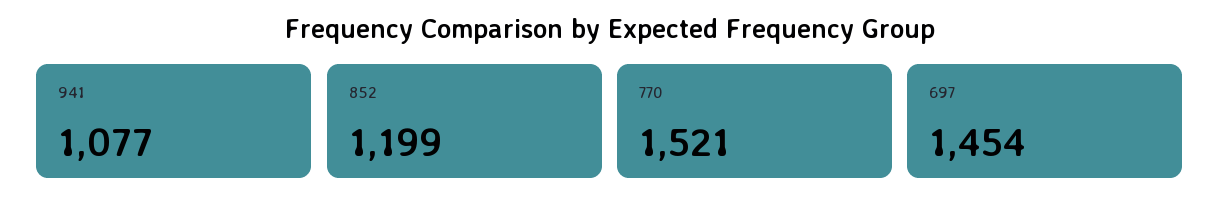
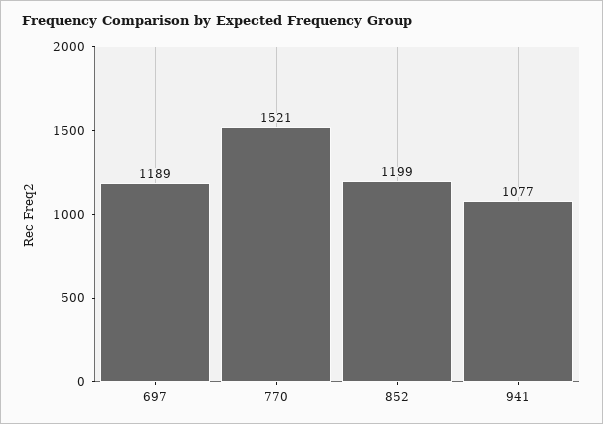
  {
    "941": 1077,
    "852": 1199,
    "770": 1521,
-   "697": 1454
+   "697": 1189
  }

